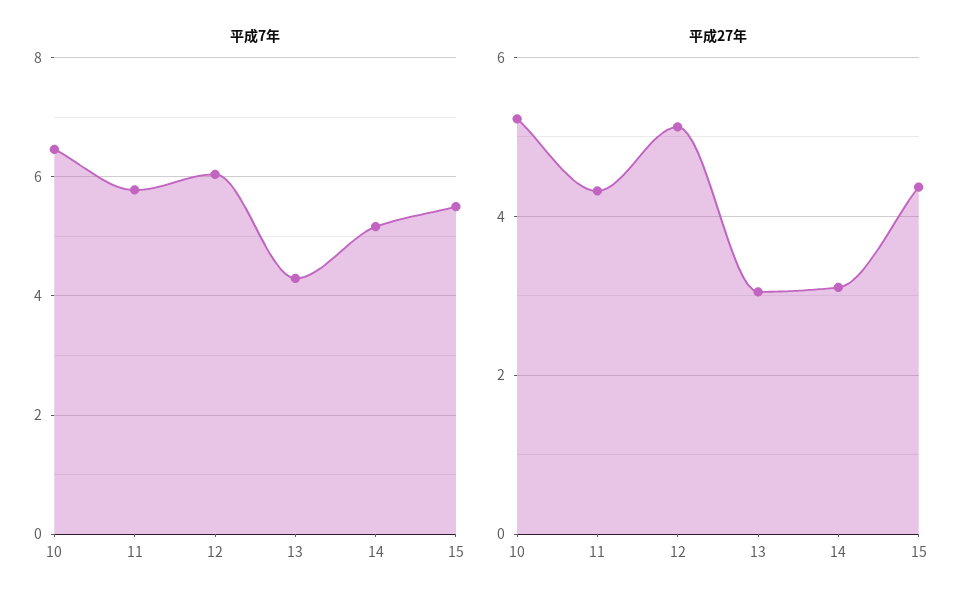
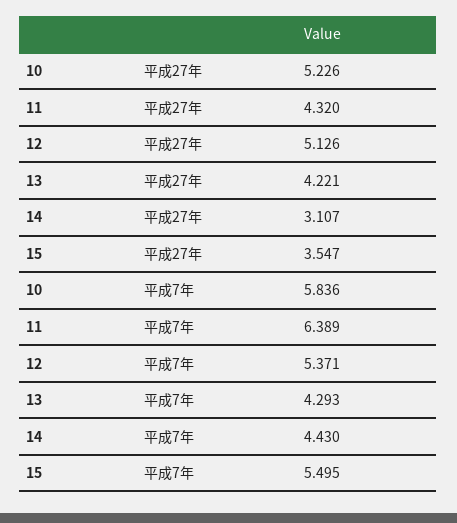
  {
    "平成7年": {
-     "10": 6.4,
+     "10": 5.836,
-     "11": 5.8,
+     "11": 6.389,
-     "12": 6,
+     "12": 5.371,
      "13": 4.293,
-     "14": 5.2,
+     "14": 4.43,
      "15": 5.495
    },
    "平成27年": {
      "10": 5.226,
      "11": 4.32,
      "12": 5.126,
-     "13": 3,
+     "13": 4.221,
      "14": 3.107,
-     "15": 4.4
+     "15": 3.547
    }
  }

